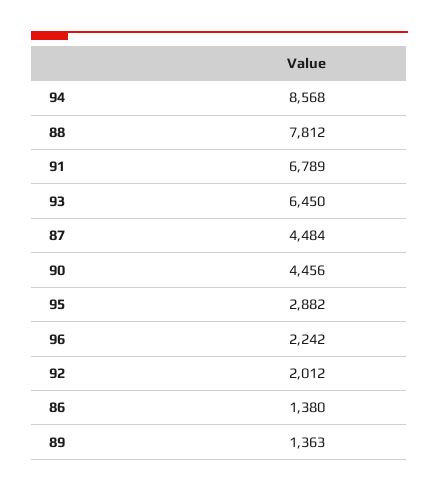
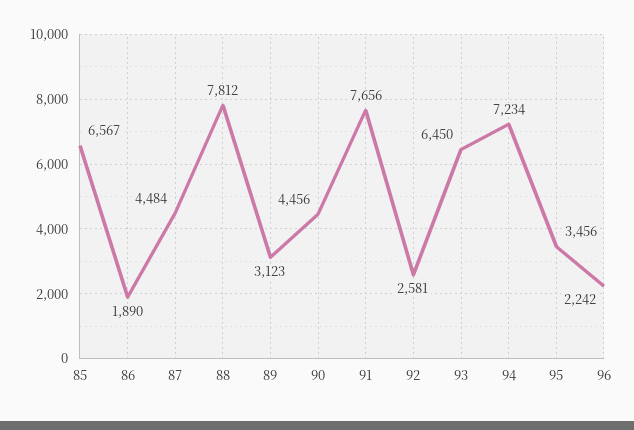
  {
-   "94": 8568,
+   "94": 7234,
    "88": 7812,
-   "91": 6789,
+   "91": 7656,
    "93": 6450,
    "87": 4484,
    "90": 4456,
-   "95": 2882,
+   "95": 3456,
    "96": 2242,
-   "92": 2012,
+   "92": 2581,
-   "86": 1380,
+   "86": 1890,
-   "89": 1363
+   "89": 3123,
+   "85": 6567
  }

